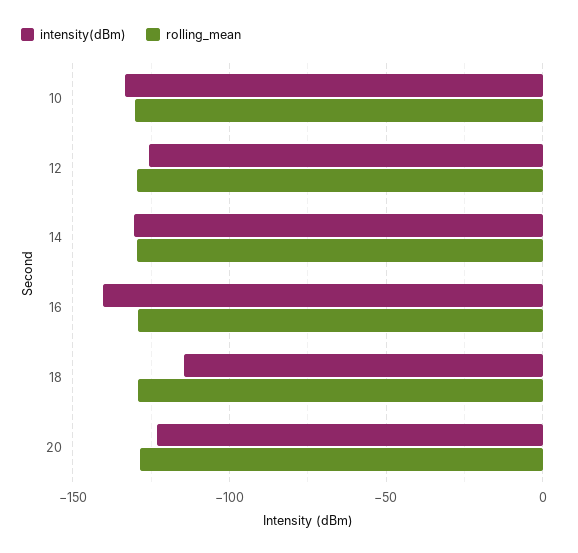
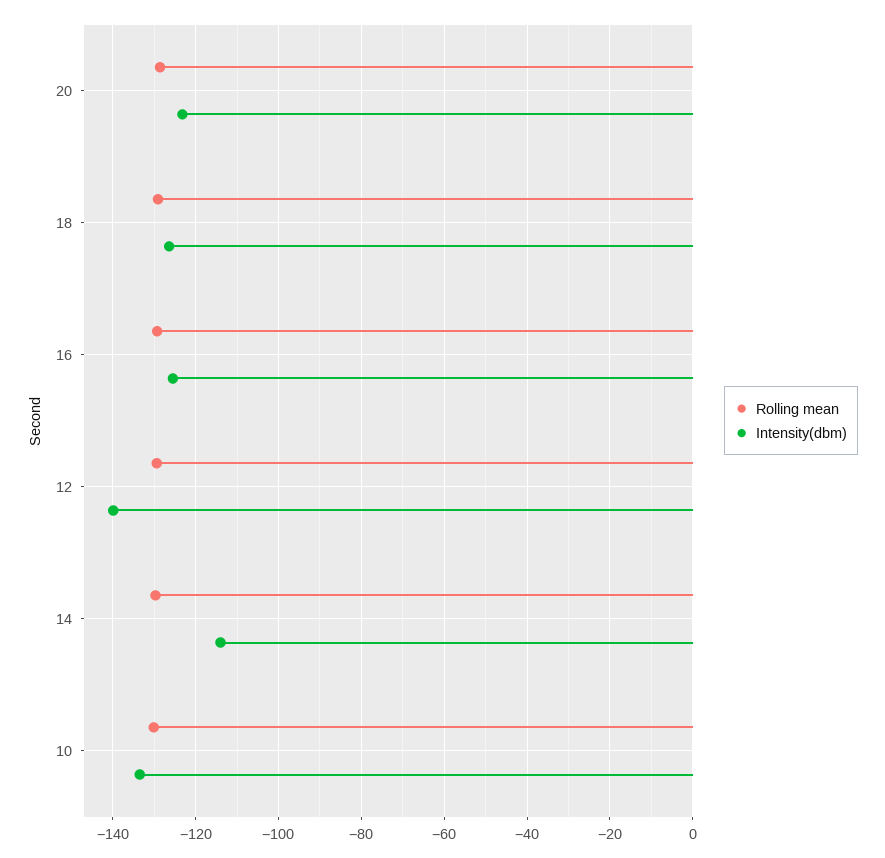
  {
    "intensity(dBm)": {
      "10": -134,
-     "12": -125,
+     "12": -140,
-     "14": -130,
+     "14": -114,
-     "16": -140,
+     "16": -126,
-     "18": -115,
+     "18": -126,
      "20": -124
    },
    "rolling_mean": {
      "10": -130,
      "12": -130,
      "14": -130,
      "16": -130,
      "18": -130,
      "20": -128
    }
  }

